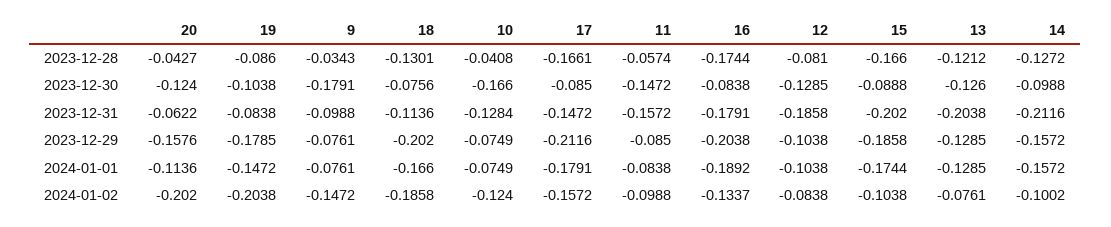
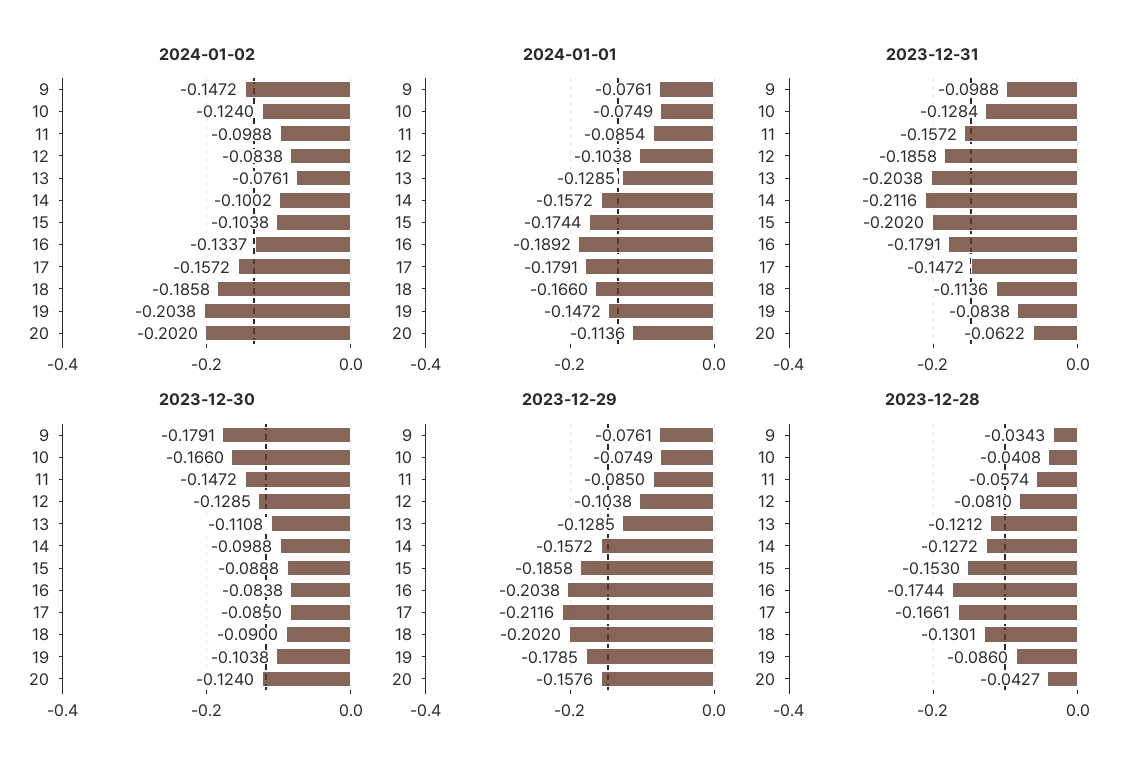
  {
    "2023-12-28": {
      "20": -0.0427,
      "19": -0.086,
      "9": -0.0343,
      "18": -0.1301,
      "10": -0.0408,
      "17": -0.1661,
      "11": -0.0574,
      "16": -0.1744,
      "12": -0.081,
-     "15": -0.166,
+     "15": -0.153,
      "13": -0.1212,
      "14": -0.1272
    },
    "2023-12-30": {
      "20": -0.124,
      "19": -0.1038,
      "9": -0.1791,
-     "18": -0.0756,
+     "18": -0.09,
      "10": -0.166,
      "17": -0.085,
      "11": -0.1472,
      "16": -0.0838,
      "12": -0.1285,
      "15": -0.0888,
-     "13": -0.126,
+     "13": -0.1108,
      "14": -0.0988
    },
    "2023-12-31": {
      "20": -0.0622,
      "19": -0.0838,
      "9": -0.0988,
      "18": -0.1136,
      "10": -0.1284,
      "17": -0.1472,
      "11": -0.1572,
      "16": -0.1791,
      "12": -0.1858,
      "15": -0.202,
      "13": -0.2038,
      "14": -0.2116
    },
    "2023-12-29": {
      "20": -0.1576,
      "19": -0.1785,
      "9": -0.0761,
      "18": -0.202,
      "10": -0.0749,
      "17": -0.2116,
      "11": -0.085,
      "16": -0.2038,
      "12": -0.1038,
      "15": -0.1858,
      "13": -0.1285,
      "14": -0.1572
    },
    "2024-01-01": {
      "20": -0.1136,
      "19": -0.1472,
      "9": -0.0761,
      "18": -0.166,
      "10": -0.0749,
      "17": -0.1791,
-     "11": -0.0838,
+     "11": -0.0854,
      "16": -0.1892,
      "12": -0.1038,
      "15": -0.1744,
      "13": -0.1285,
      "14": -0.1572
    },
    "2024-01-02": {
      "20": -0.202,
      "19": -0.2038,
      "9": -0.1472,
      "18": -0.1858,
      "10": -0.124,
      "17": -0.1572,
      "11": -0.0988,
      "16": -0.1337,
      "12": -0.0838,
      "15": -0.1038,
      "13": -0.0761,
      "14": -0.1002
    }
  }

